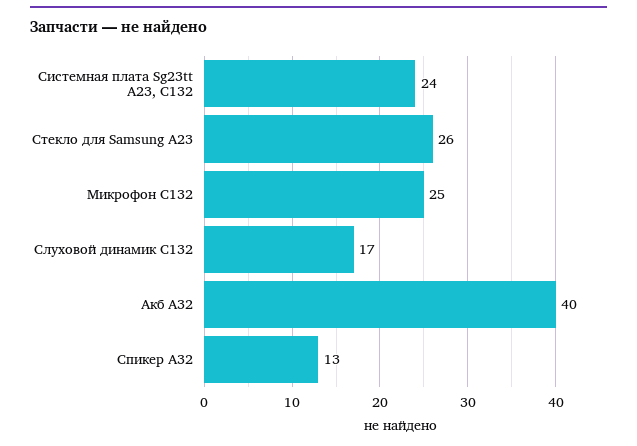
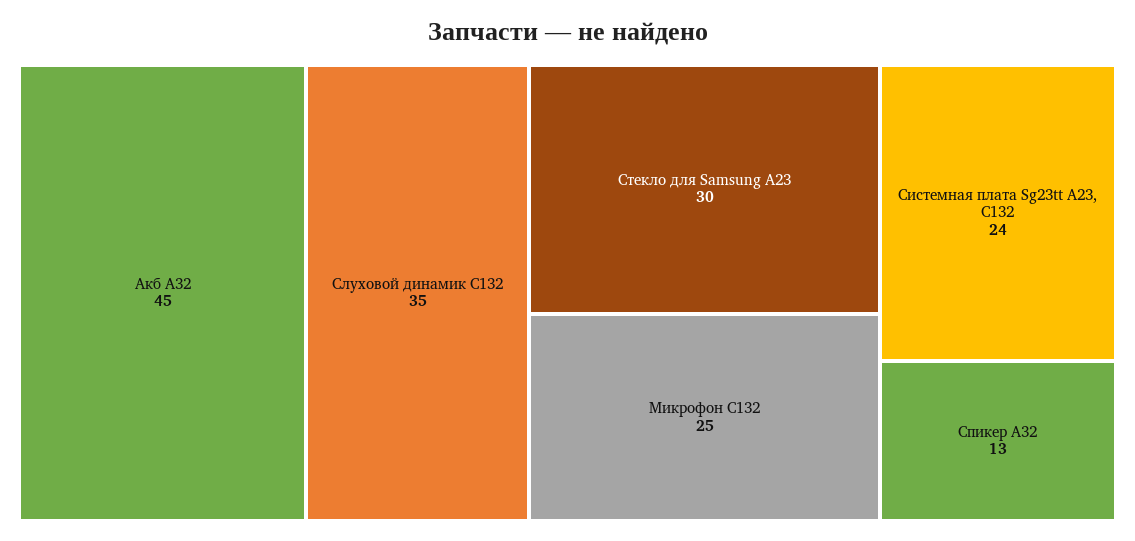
  {
    "Системная плата Sg23tt A23, С132": 24,
-   "Стекло для Samsung A23": 26,
+   "Стекло для Samsung A23": 30,
    "Микрофон С132": 25,
-   "Слуховой динамик С132": 17,
+   "Слуховой динамик С132": 35,
-   "Акб A32": 40,
+   "Акб A32": 45,
    "Спикер A32": 13
  }

